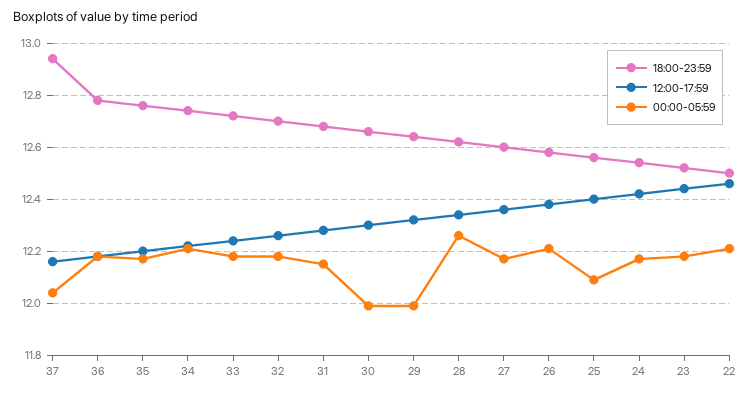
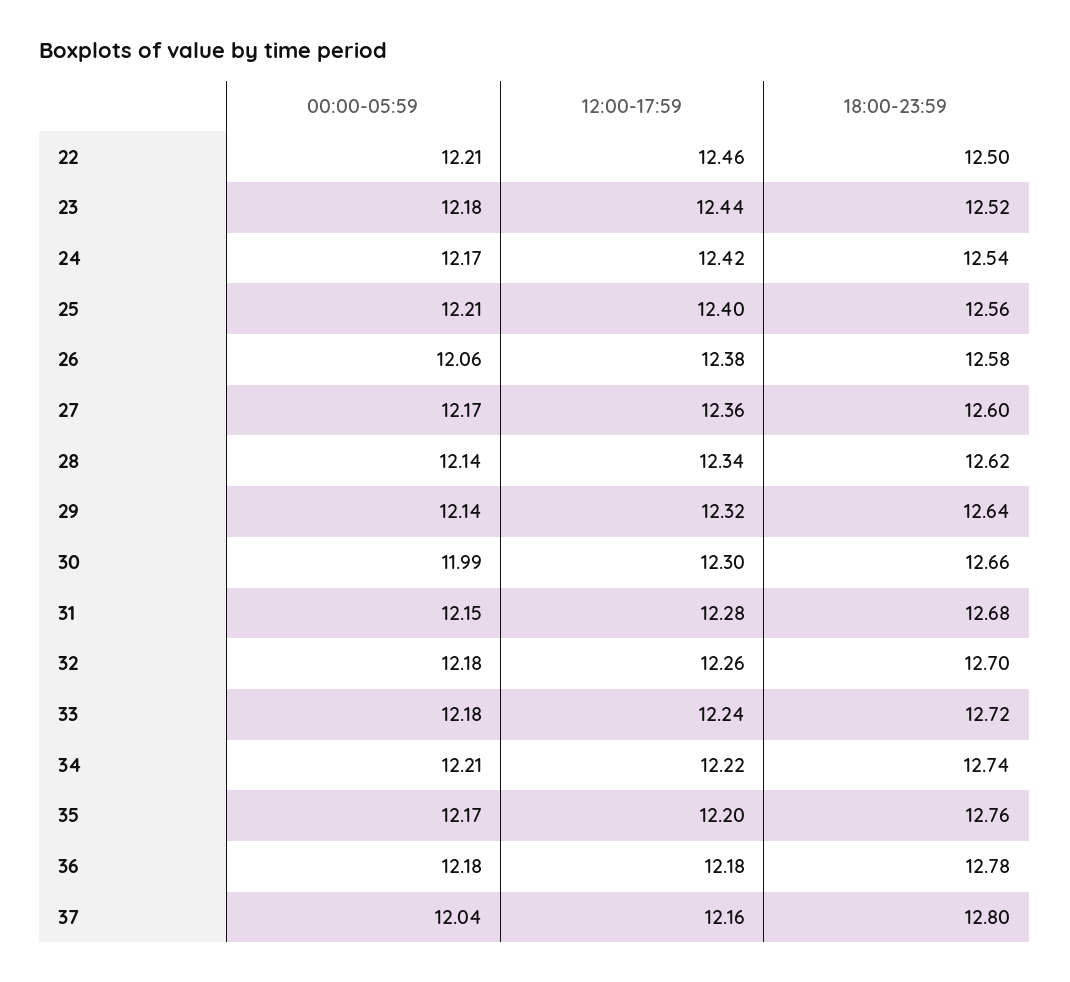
  {
    "18:00-23:59": {
-     "37": 12.95,
+     "37": 12.8,
      "36": 12.78,
      "35": 12.76,
      "34": 12.74,
      "33": 12.72,
      "32": 12.7,
      "31": 12.68,
      "30": 12.66,
      "29": 12.64,
      "28": 12.62,
      "27": 12.6,
      "26": 12.58,
      "25": 12.56,
      "24": 12.54,
      "23": 12.52,
      "22": 12.5
    },
    "12:00-17:59": {
      "37": 12.16,
      "36": 12.18,
      "35": 12.2,
      "34": 12.22,
      "33": 12.24,
      "32": 12.26,
      "31": 12.28,
      "30": 12.3,
      "29": 12.32,
      "28": 12.34,
      "27": 12.36,
      "26": 12.38,
      "25": 12.4,
      "24": 12.42,
      "23": 12.44,
      "22": 12.46
    },
    "00:00-05:59": {
      "37": 12.04,
      "36": 12.18,
      "35": 12.17,
      "34": 12.21,
      "33": 12.18,
      "32": 12.18,
      "31": 12.15,
      "30": 11.99,
-     "29": 12,
+     "29": 12.14,
-     "28": 12.25,
+     "28": 12.14,
      "27": 12.17,
-     "26": 12.2,
+     "26": 12.06,
-     "25": 12.1,
+     "25": 12.21,
      "24": 12.17,
      "23": 12.18,
      "22": 12.21
    }
  }

